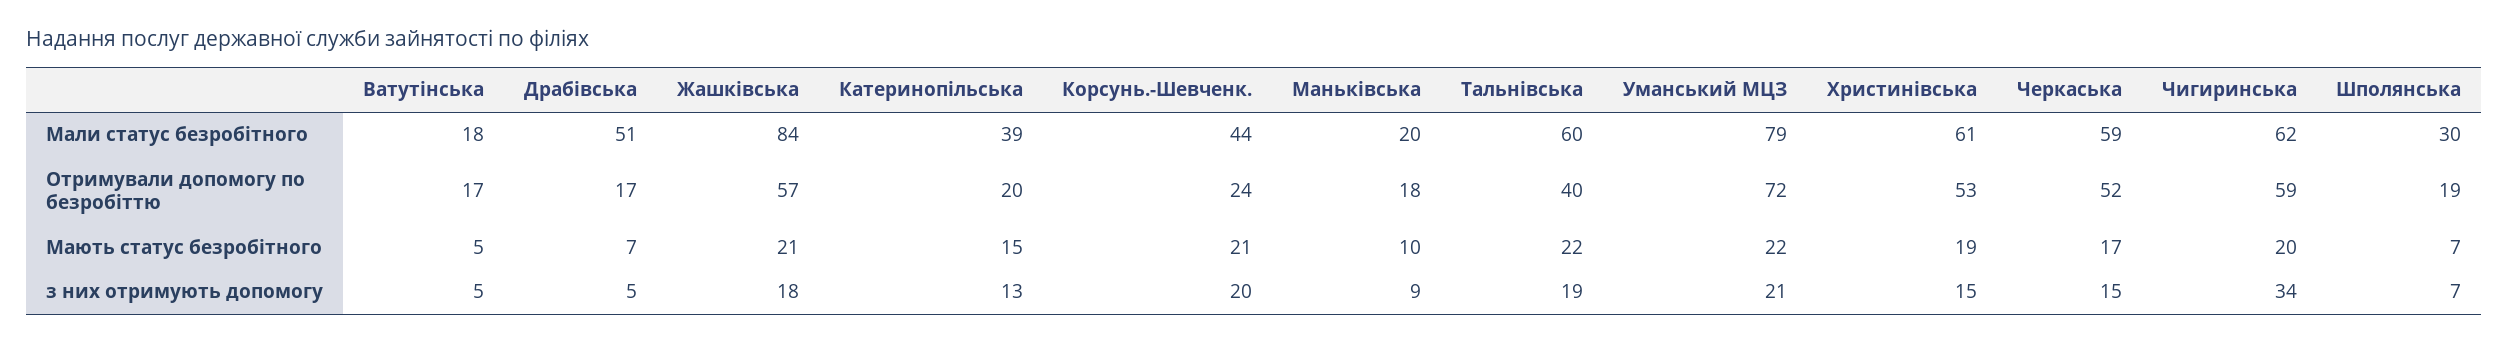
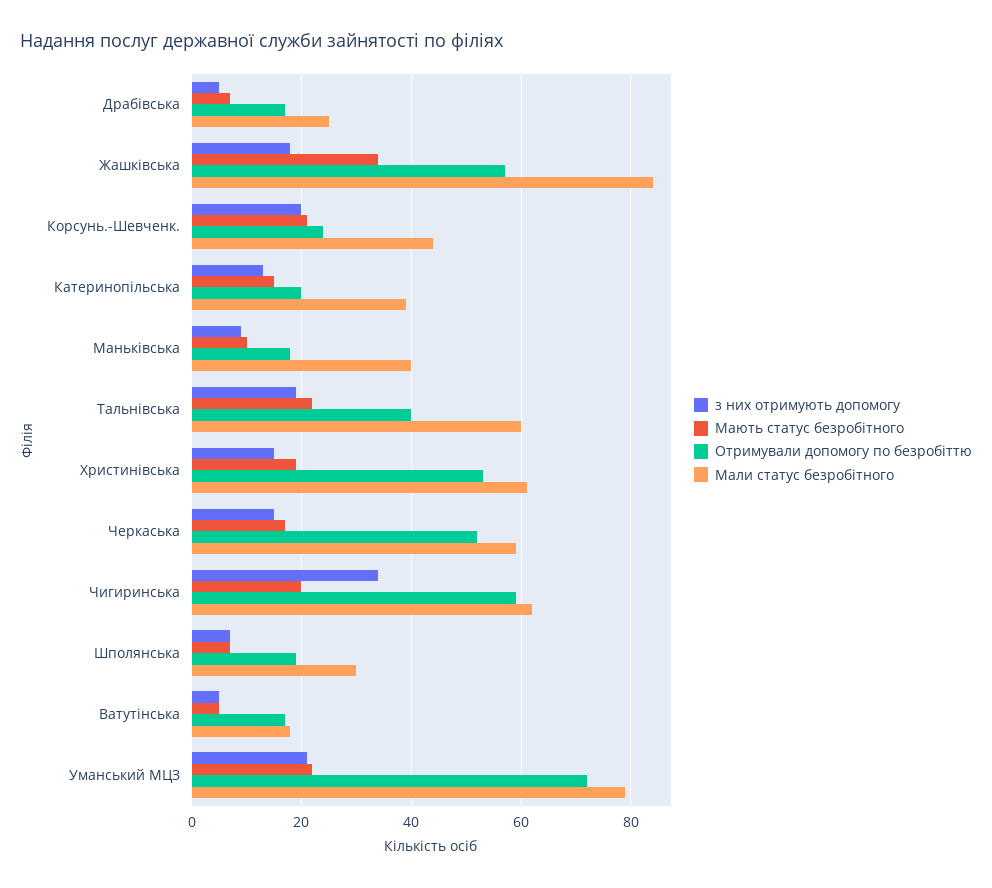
  {
    "Мали статус безробітного": {
      "Ватутінська": 18,
-     "Драбівська": 51,
+     "Драбівська": 25,
      "Жашківська": 84,
      "Катеринопільська": 39,
      "Корсунь.-Шевченк.": 44,
-     "Маньківська": 20,
+     "Маньківська": 40,
      "Тальнівська": 60,
      "Уманський МЦЗ": 79,
      "Христинівська": 61,
      "Черкаська": 59,
      "Чигиринська": 62,
      "Шполянська": 30
    },
    "Отримували допомогу по безробіттю": {
      "Ватутінська": 17,
      "Драбівська": 17,
      "Жашківська": 57,
      "Катеринопільська": 20,
      "Корсунь.-Шевченк.": 24,
      "Маньківська": 18,
      "Тальнівська": 40,
      "Уманський МЦЗ": 72,
      "Христинівська": 53,
      "Черкаська": 52,
      "Чигиринська": 59,
      "Шполянська": 19
    },
    "Мають статус безробітного": {
      "Ватутінська": 5,
      "Драбівська": 7,
-     "Жашківська": 21,
+     "Жашківська": 35,
      "Катеринопільська": 15,
      "Корсунь.-Шевченк.": 21,
      "Маньківська": 10,
      "Тальнівська": 22,
      "Уманський МЦЗ": 22,
      "Христинівська": 19,
      "Черкаська": 17,
      "Чигиринська": 20,
      "Шполянська": 7
    },
    "з них отримують допомогу": {
      "Ватутінська": 5,
      "Драбівська": 5,
      "Жашківська": 18,
      "Катеринопільська": 13,
      "Корсунь.-Шевченк.": 20,
      "Маньківська": 9,
      "Тальнівська": 19,
      "Уманський МЦЗ": 21,
      "Христинівська": 15,
      "Черкаська": 15,
      "Чигиринська": 34,
      "Шполянська": 7
    }
  }

